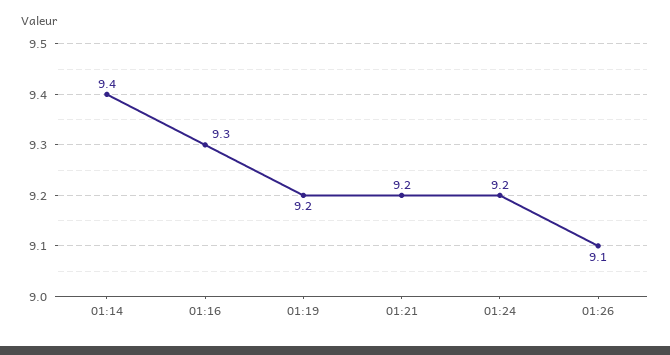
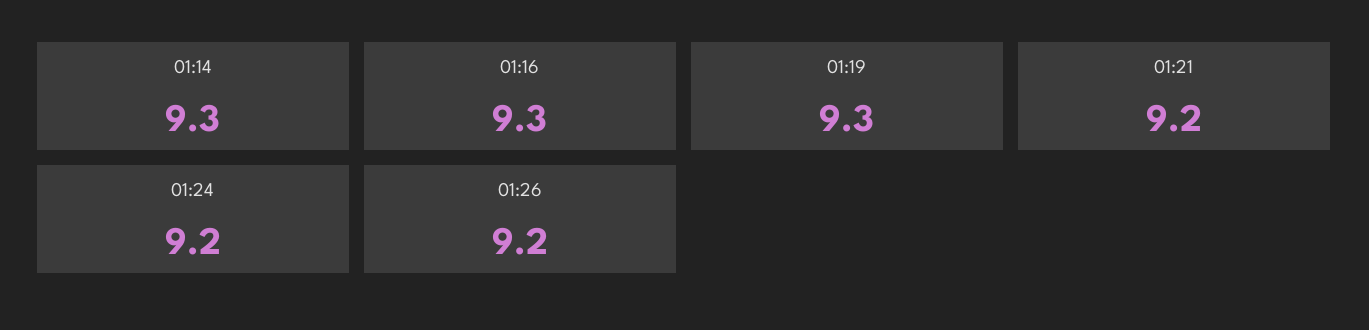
  {
-   "01:14": 9.4,
+   "01:14": 9.3,
    "01:16": 9.3,
-   "01:19": 9.2,
+   "01:19": 9.3,
    "01:21": 9.2,
    "01:24": 9.2,
-   "01:26": 9.1
+   "01:26": 9.2
  }

